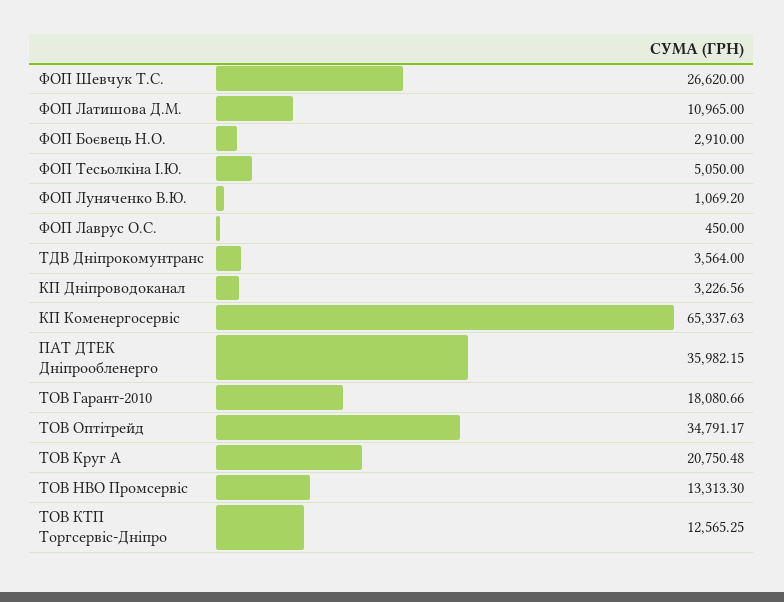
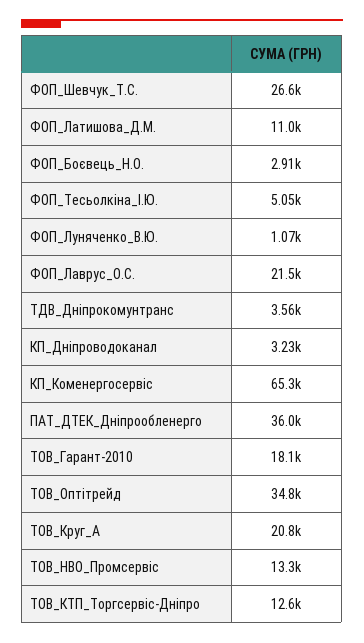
  {
    "ФОП Шевчук Т.С.": 26620,
    "ФОП Латишова Д.М.": 10965,
    "ФОП Боєвець Н.О.": 2910,
    "ФОП Тесьолкіна І.Ю.": 5050,
    "ФОП Луняченко В.Ю.": 1069.2,
-   "ФОП Лаврус О.С.": 450,
+   "ФОП Лаврус О.С.": 21500,
    "ТДВ Дніпрокомунтранс": 3564,
    "КП Дніпроводоканал": 3226.56,
    "КП Коменергосервіс": 65337.63,
    "ПАТ ДТЕК Дніпрообленерго": 35982.15,
    "ТОВ Гарант-2010": 18080.66,
    "ТОВ Оптітрейд": 34791.17,
    "ТОВ Круг А": 20750.48,
    "ТОВ НВО Промсервіс": 13313.3,
    "ТОВ КТП Торгсервіс-Дніпро": 12565.25
  }

